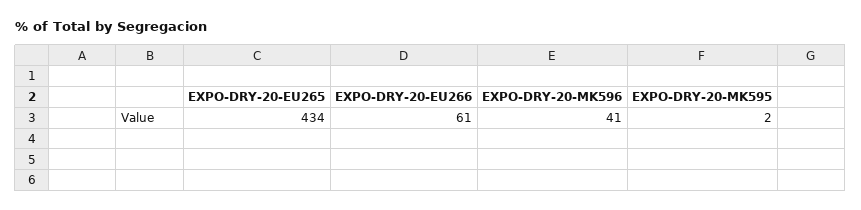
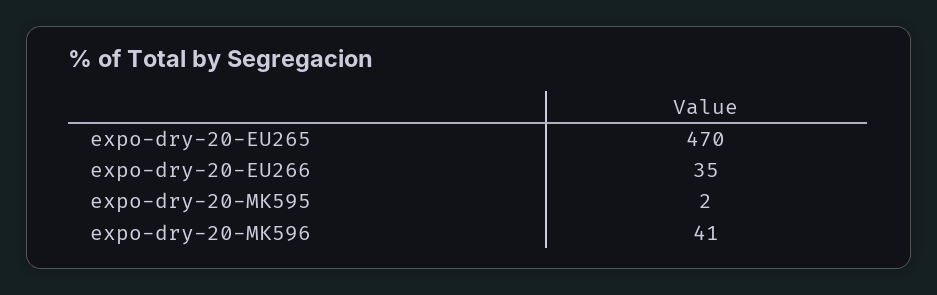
  {
-   "EXPO-DRY-20-EU265": 434,
+   "EXPO-DRY-20-EU265": 470,
-   "EXPO-DRY-20-EU266": 61,
+   "EXPO-DRY-20-EU266": 35,
    "EXPO-DRY-20-MK596": 41,
    "EXPO-DRY-20-MK595": 2
  }

